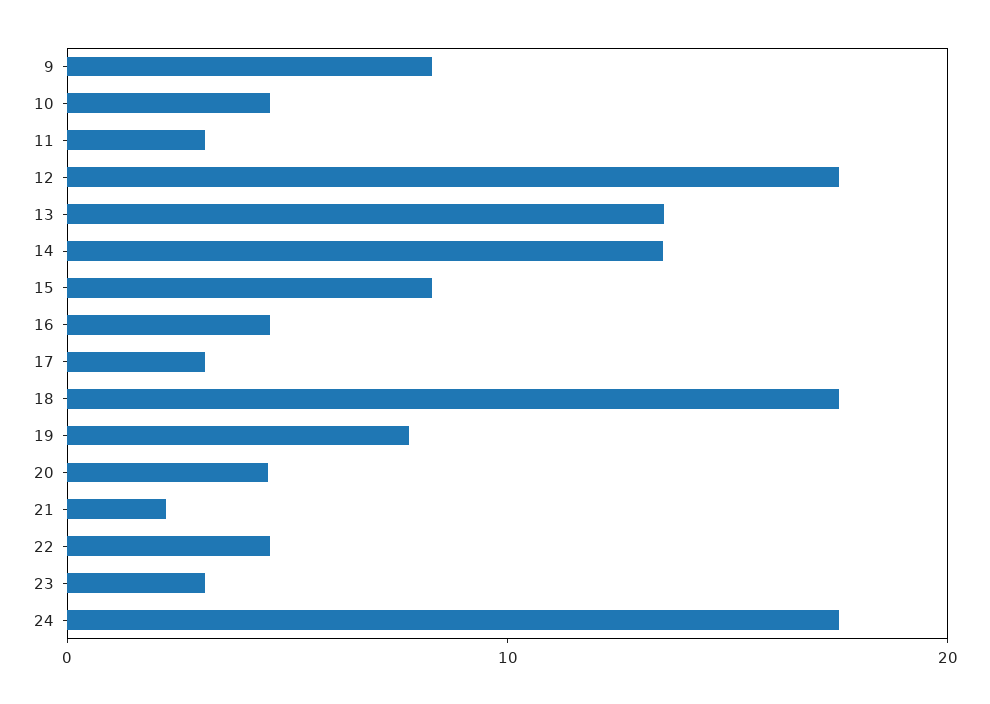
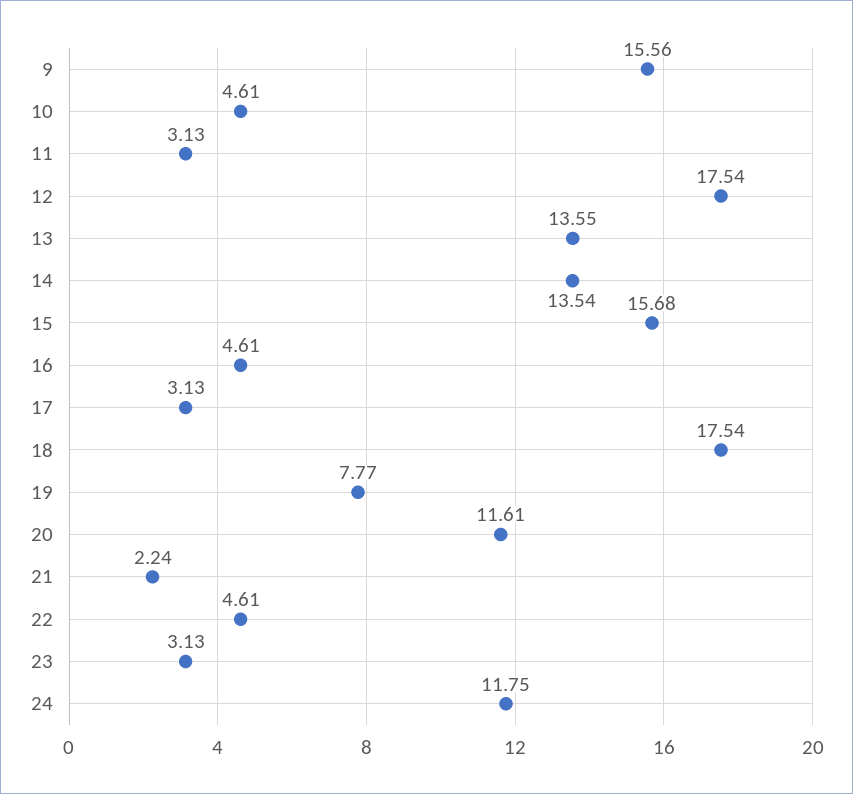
  {
-   "9": 8,
+   "9": 15.56,
    "10": 4.61,
    "11": 3.13,
    "12": 17.54,
    "13": 13.55,
    "14": 13.54,
-   "15": 8,
+   "15": 15.68,
    "16": 4.61,
    "17": 3.13,
    "18": 17.54,
    "19": 7.77,
-   "20": 4,
+   "20": 11.61,
    "21": 2.24,
    "22": 4.61,
    "23": 3.13,
-   "24": 18
+   "24": 11.75
  }

